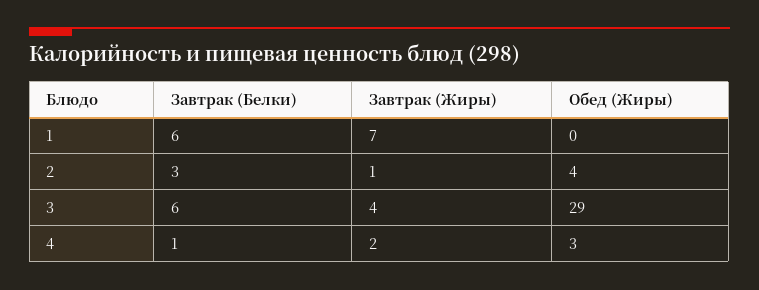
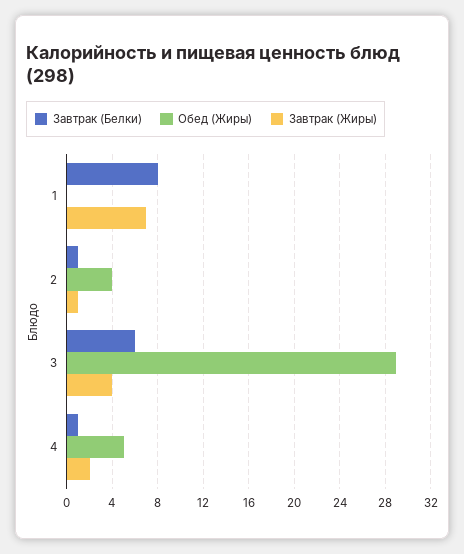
  {
    "Завтрак (Белки)": {
-     "1": 6,
+     "1": 8,
-     "2": 3,
+     "2": 1,
      "3": 6,
      "4": 1
    },
    "Завтрак (Жиры)": {
      "1": 7,
      "2": 1,
      "3": 4,
      "4": 2
    },
    "Обед (Жиры)": {
      "1": 0,
      "2": 4,
      "3": 29,
-     "4": 3
+     "4": 5
    }
  }

